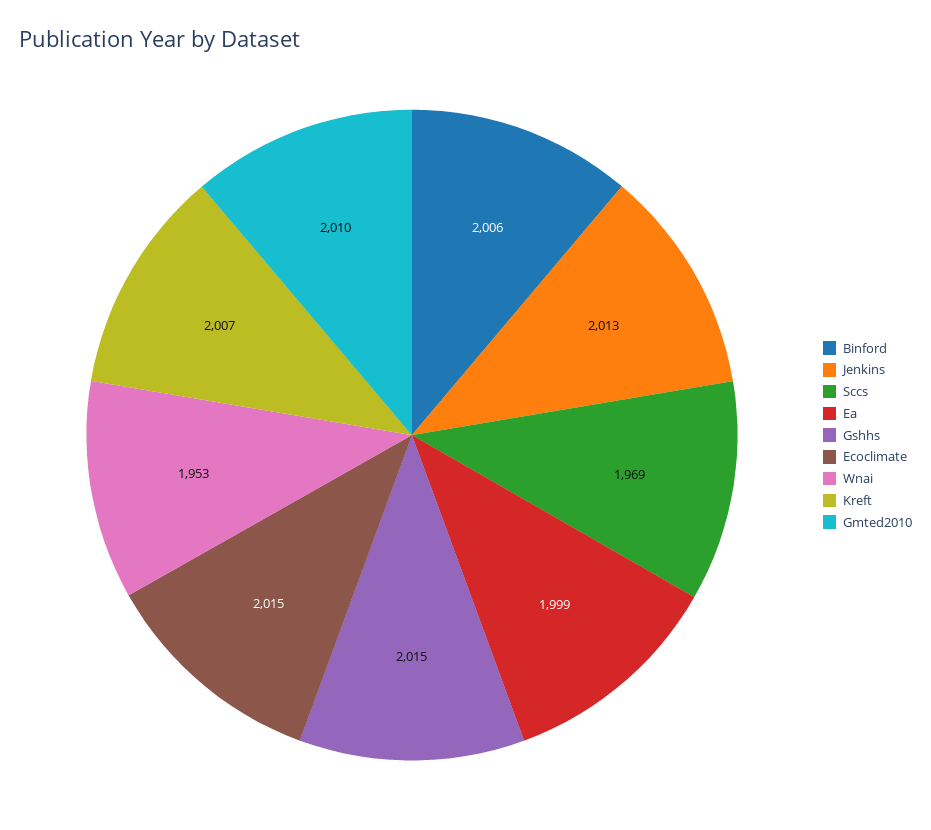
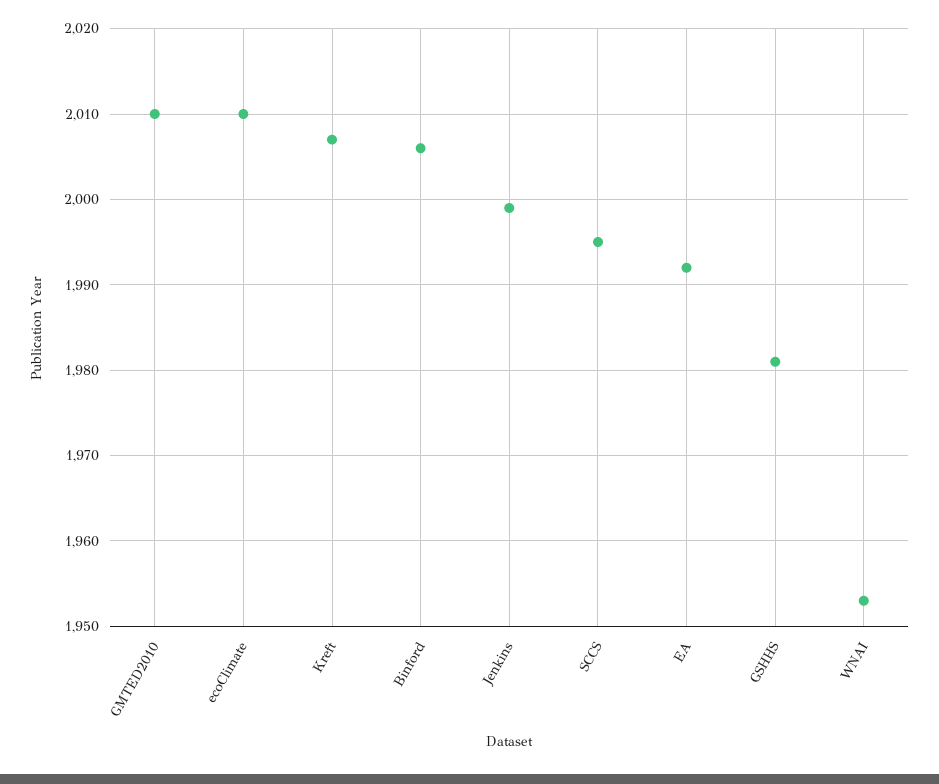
  {
    "Binford": 2006,
-   "Jenkins": 2013,
+   "Jenkins": 1999,
-   "Sccs": 1969,
+   "Sccs": 1995,
-   "Ea": 1999,
+   "Ea": 1992,
-   "Gshhs": 2015,
+   "Gshhs": 1981,
-   "Ecoclimate": 2015,
+   "Ecoclimate": 2010,
    "Wnai": 1953,
    "Kreft": 2007,
    "Gmted2010": 2010
  }

